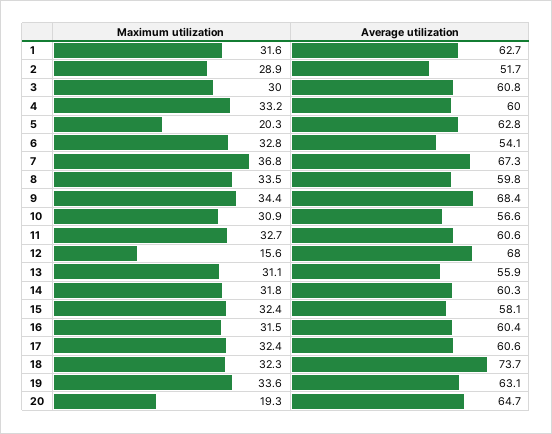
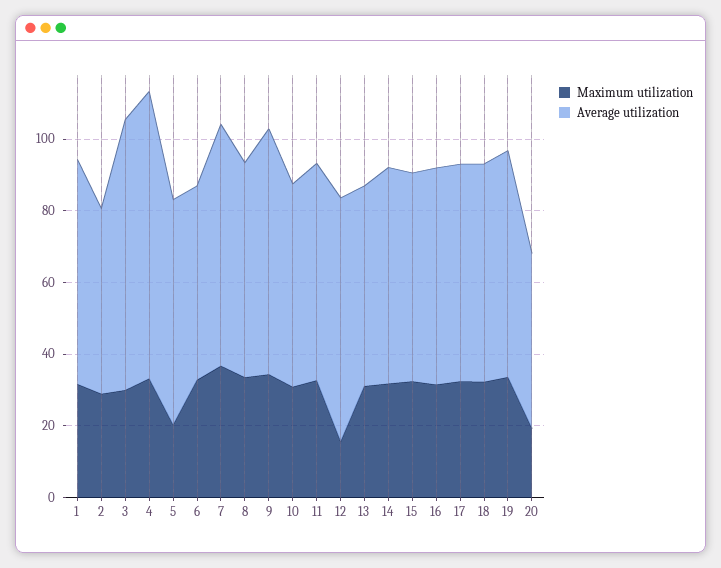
  {
    "Maximum utilization": {
      "1": 31.6,
      "2": 28.9,
      "3": 30,
      "4": 33.2,
      "5": 20.3,
      "6": 32.8,
      "7": 36.8,
      "8": 33.5,
      "9": 34.4,
      "10": 30.9,
      "11": 32.7,
      "12": 15.6,
      "13": 31.1,
      "14": 31.8,
      "15": 32.4,
      "16": 31.5,
      "17": 32.4,
      "18": 32.3,
      "19": 33.6,
      "20": 19.3
    },
    "Average utilization": {
      "1": 62.7,
      "2": 51.7,
-     "3": 60.8,
+     "3": 75,
-     "4": 60,
+     "4": 80,
      "5": 62.8,
      "6": 54.1,
      "7": 67.3,
      "8": 59.8,
      "9": 68.4,
      "10": 56.6,
      "11": 60.6,
      "12": 68,
      "13": 55.9,
      "14": 60.3,
      "15": 58.1,
      "16": 60.4,
      "17": 60.6,
-     "18": 73.7,
+     "18": 60,
      "19": 63.1,
-     "20": 64.7
+     "20": 50
    }
  }

